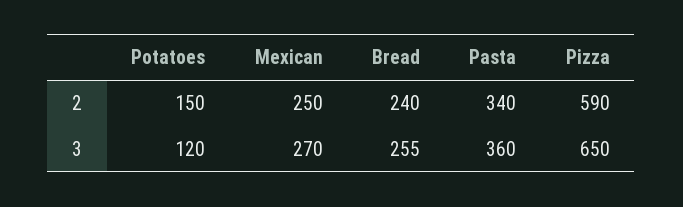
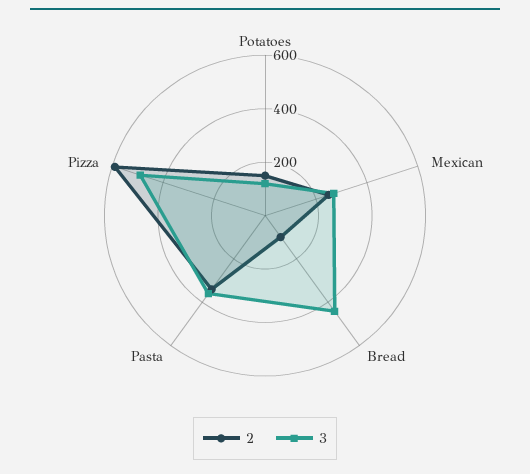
  {
    "2": {
      "Potatoes": 150,
      "Mexican": 250,
-     "Bread": 240,
+     "Bread": 100,
      "Pasta": 340,
      "Pizza": 590
    },
    "3": {
      "Potatoes": 120,
      "Mexican": 270,
-     "Bread": 255,
+     "Bread": 450,
      "Pasta": 360,
-     "Pizza": 650
+     "Pizza": 500
    }
  }

